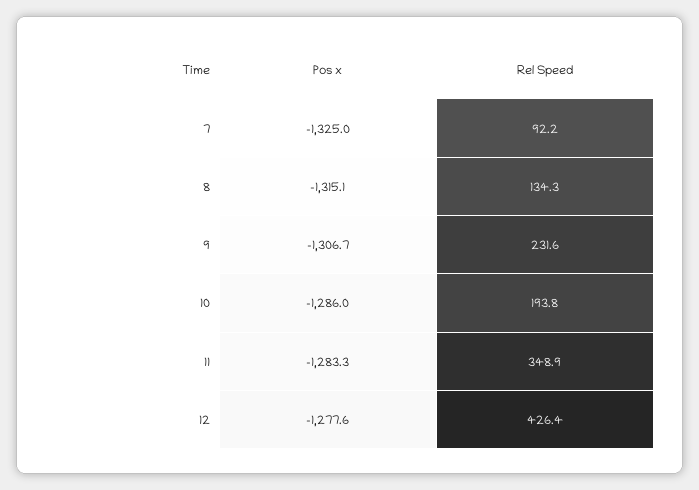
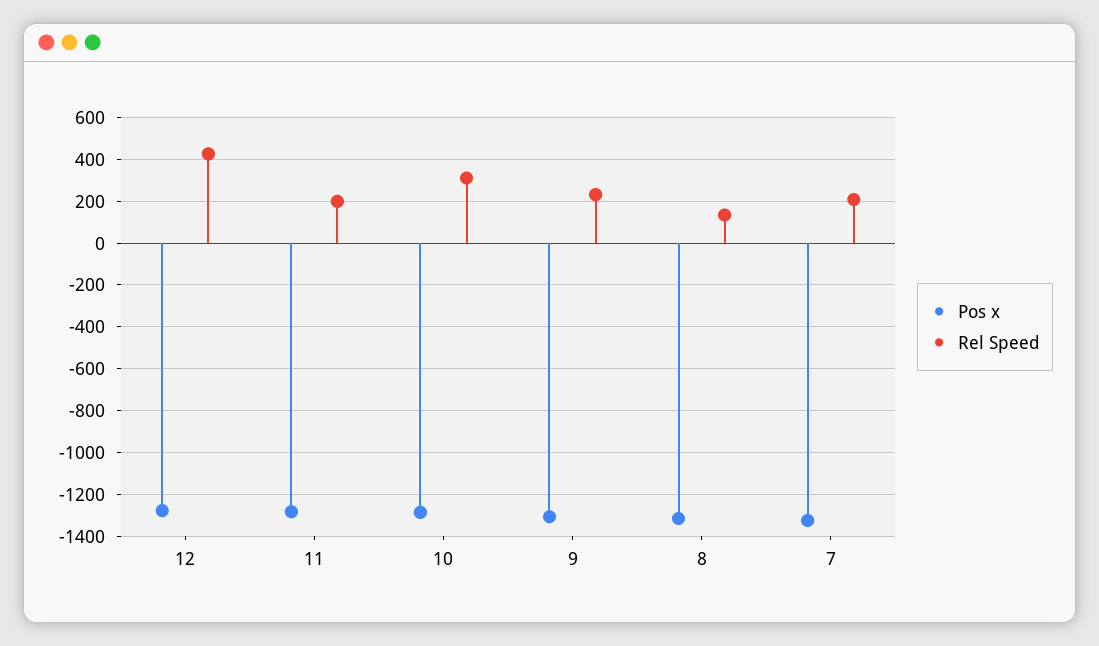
  {
    "Pos x": {
      "7": -1325,
      "8": -1315.1,
      "9": -1306.7,
      "10": -1286,
      "11": -1283.3,
      "12": -1277.6
    },
    "Rel Speed": {
-     "7": 92.2,
+     "7": 200,
      "8": 134.3,
      "9": 231.6,
-     "10": 193.8,
+     "10": 300,
-     "11": 348.9,
+     "11": 200,
      "12": 426.4
    }
  }

